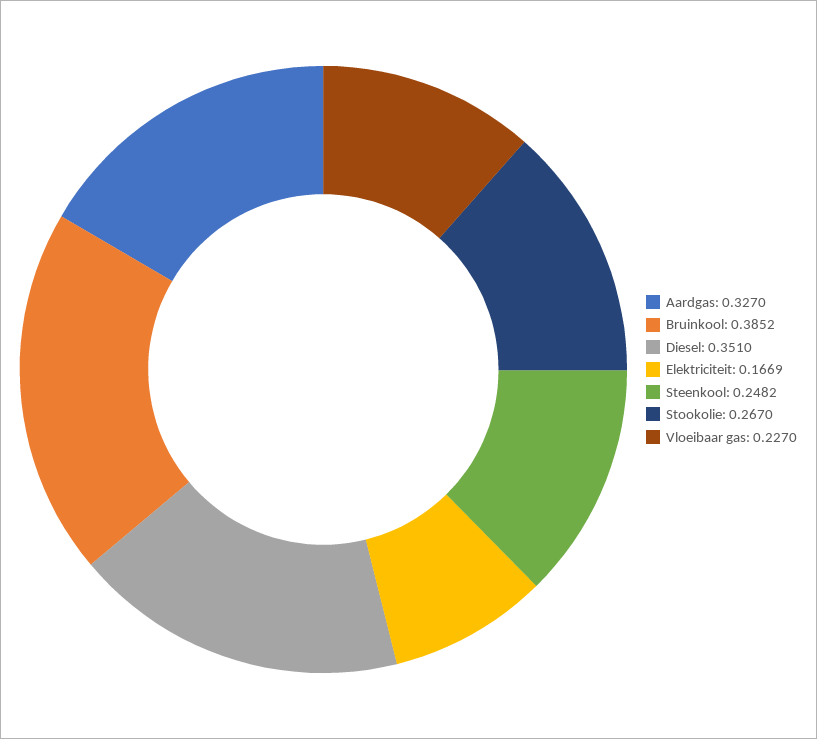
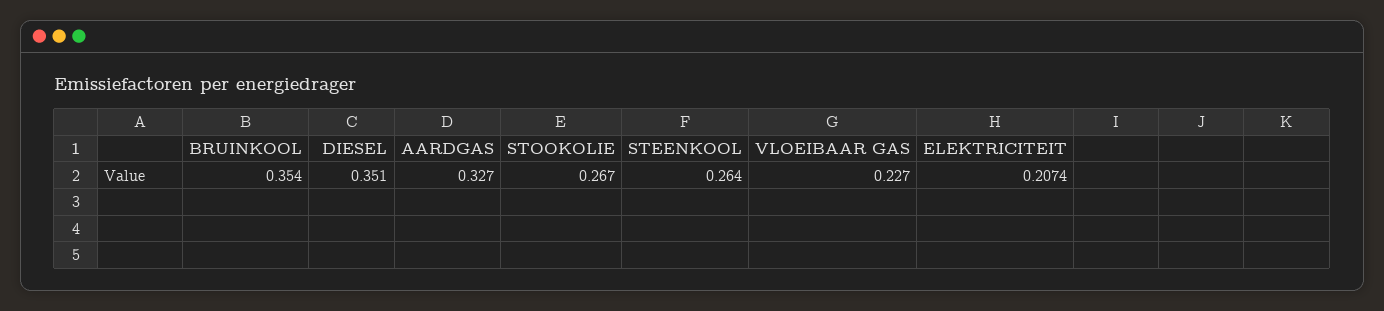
  {
    "Aardgas": 0.327,
-   "Bruinkool": 0.3852,
+   "Bruinkool": 0.354,
    "Diesel": 0.351,
-   "Elektriciteit": 0.1669,
+   "Elektriciteit": 0.2074,
-   "Steenkool": 0.2482,
+   "Steenkool": 0.264,
    "Stookolie": 0.267,
    "Vloeibaar gas": 0.227
  }

